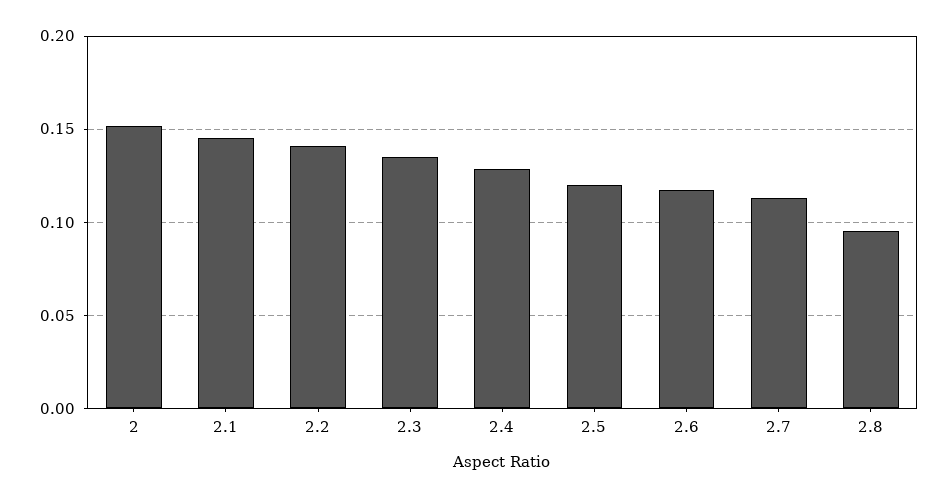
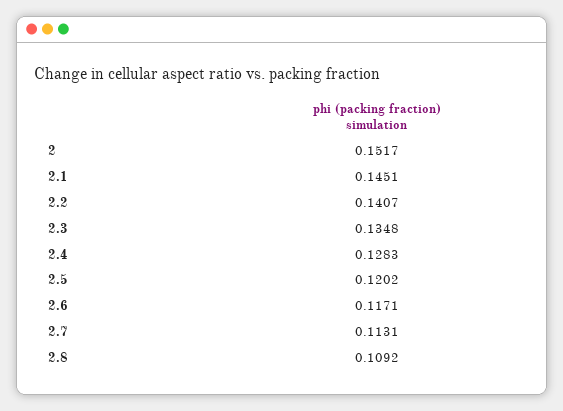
  {
    "2": 0.1517,
    "2.1": 0.1451,
    "2.2": 0.1407,
    "2.3": 0.1348,
    "2.4": 0.1283,
    "2.5": 0.1202,
    "2.6": 0.1171,
    "2.7": 0.1131,
-   "2.8": 0.095
+   "2.8": 0.1092
  }

